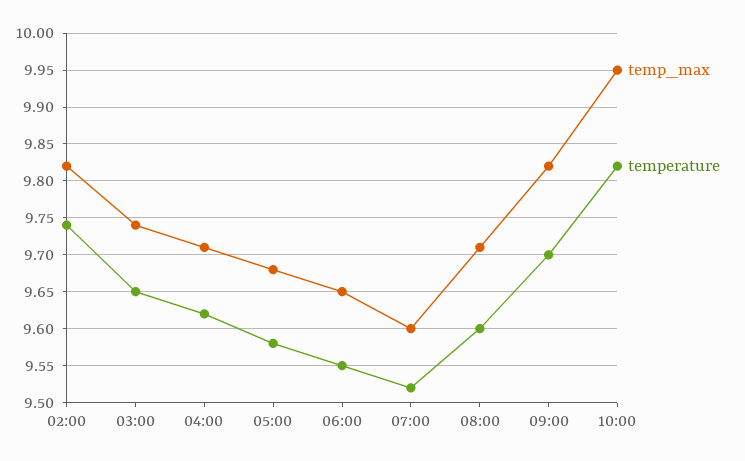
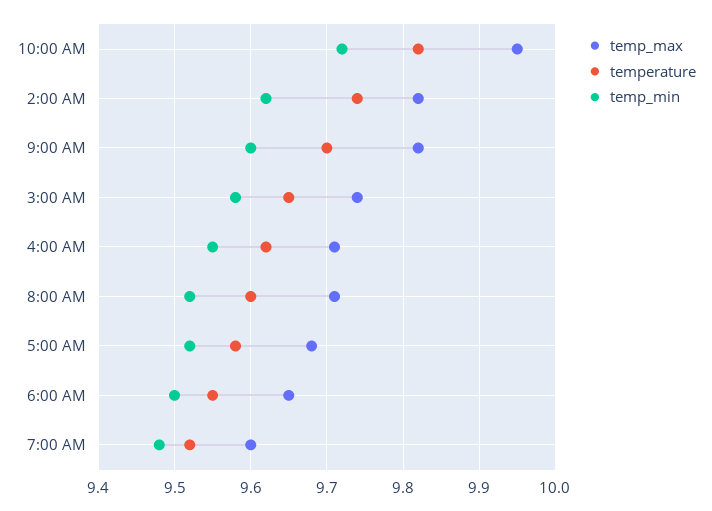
  {
    "temp_max": {
      "02:00": 9.82,
      "03:00": 9.74,
      "04:00": 9.71,
      "05:00": 9.68,
      "06:00": 9.65,
      "07:00": 9.6,
      "08:00": 9.71,
      "09:00": 9.82,
      "10:00": 9.95
    },
    "temperature": {
      "02:00": 9.74,
      "03:00": 9.65,
      "04:00": 9.62,
      "05:00": 9.58,
      "06:00": 9.55,
      "07:00": 9.52,
      "08:00": 9.6,
      "09:00": 9.7,
      "10:00": 9.82
-   }
+   },
+   "temp_min": {
+     "10:00": 9.72,
+     "02:00": 9.62,
+     "09:00": 9.6,
+     "03:00": 9.58,
+     "04:00": 9.55,
+     "08:00": 9.52,
+     "05:00": 9.52,
+     "06:00": 9.5,
+     "07:00": 9.48
+   }
  }

